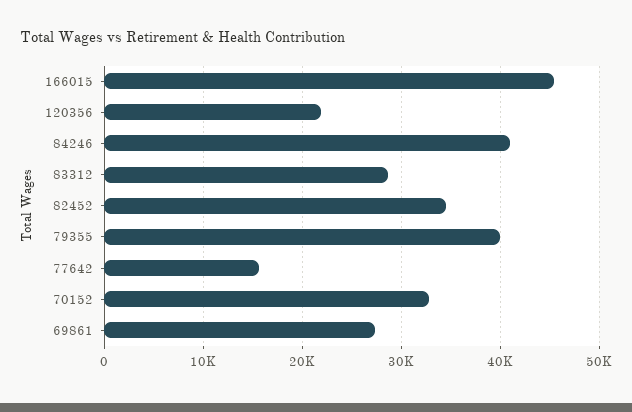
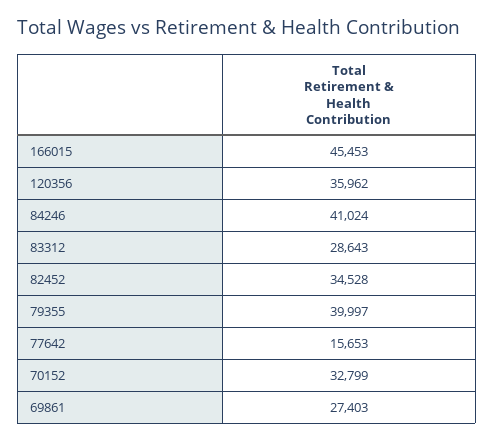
  {
    "166015": 45453,
-   "120356": 22000,
+   "120356": 35962,
    "84246": 41024,
    "83312": 28643,
    "82452": 34528,
    "79355": 39997,
    "77642": 15653,
    "70152": 32799,
    "69861": 27403
  }

